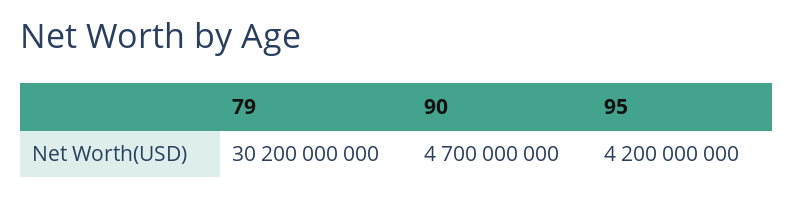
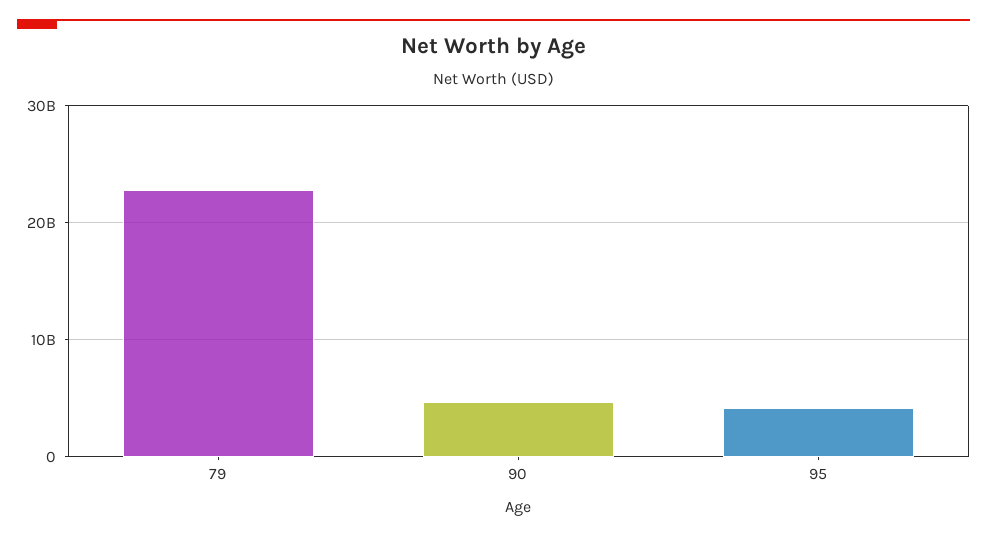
  {
-   "79": 30200000000,
+   "79": 23000000000,
    "90": 4700000000,
    "95": 4200000000
  }

